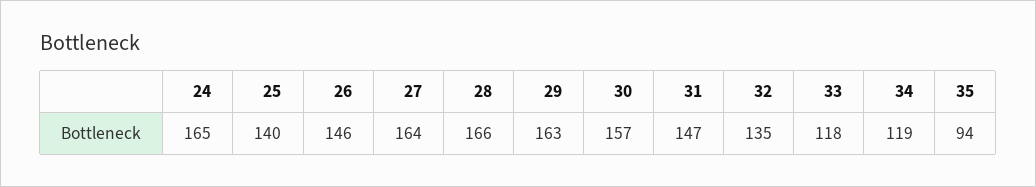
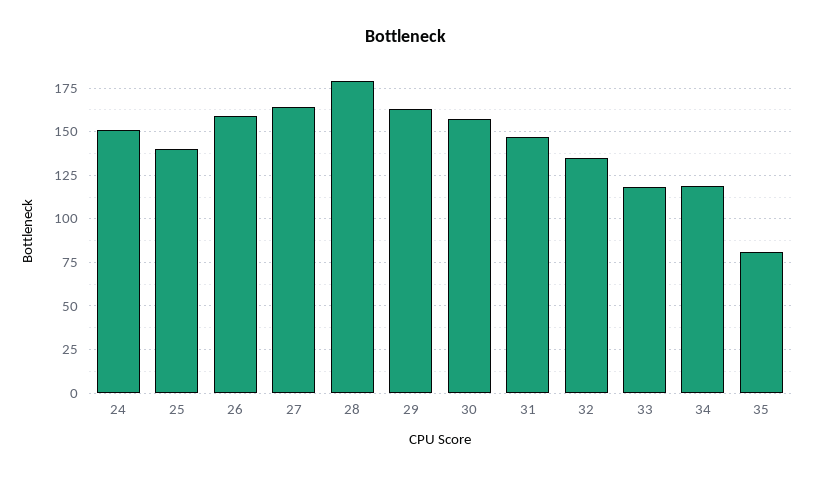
  {
-   "24": 165,
+   "24": 150,
    "25": 140,
-   "26": 146,
+   "26": 160,
    "27": 164,
-   "28": 166,
+   "28": 180,
    "29": 163,
    "30": 157,
    "31": 147,
    "32": 135,
    "33": 118,
    "34": 119,
-   "35": 94
+   "35": 80
  }

